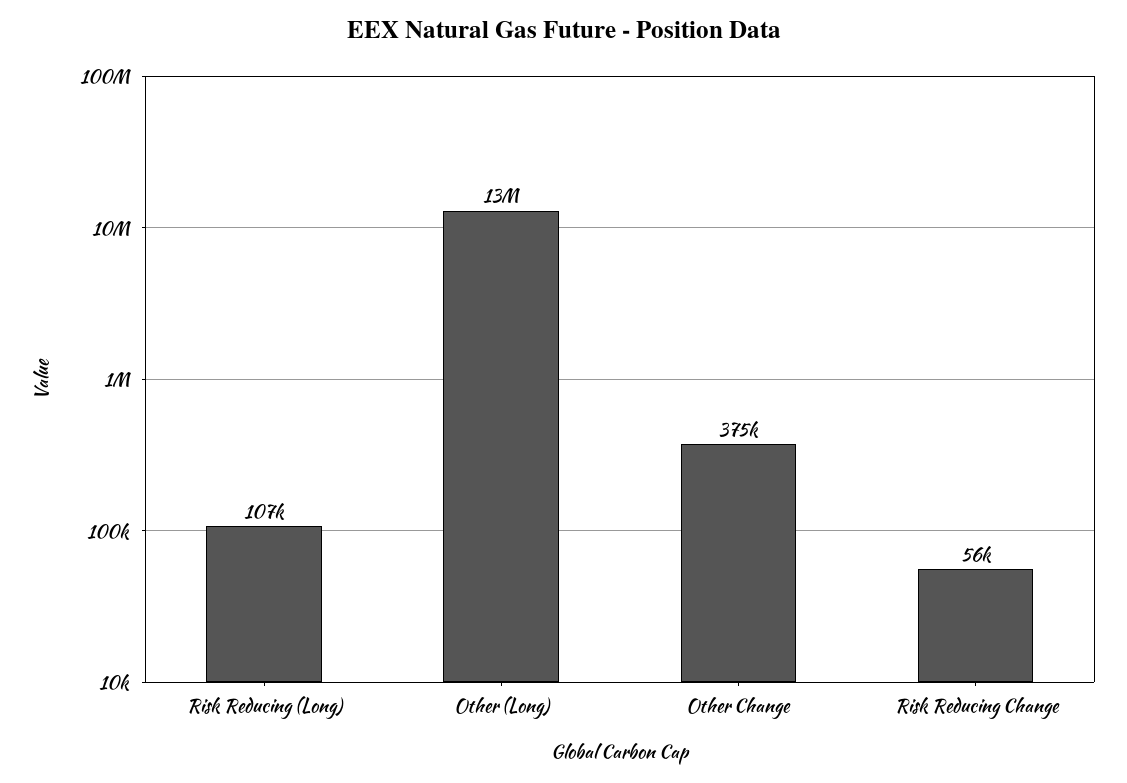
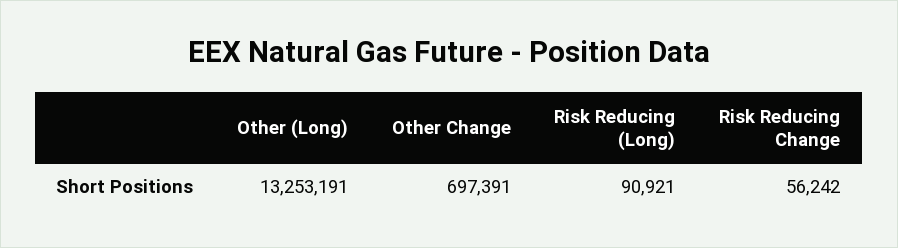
  {
-   "Risk Reducing (Long)": 107000,
+   "Risk Reducing (Long)": 90921,
    "Other (Long)": 13253191,
-   "Other Change": 375000,
+   "Other Change": 697391,
    "Risk Reducing Change": 56242
  }

